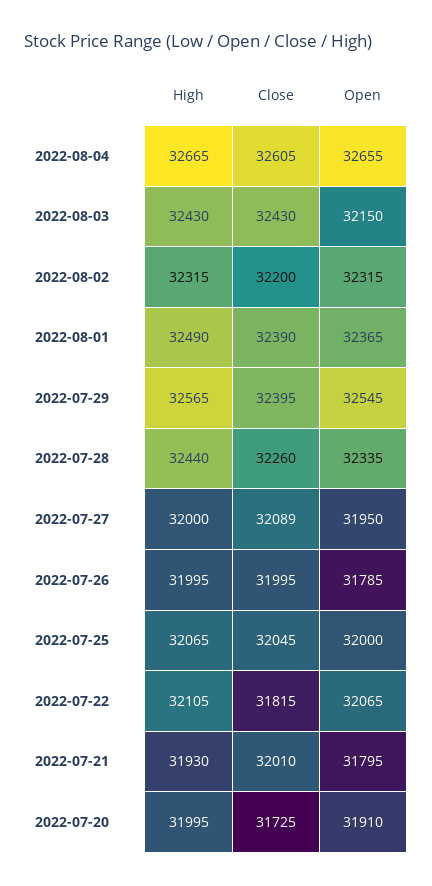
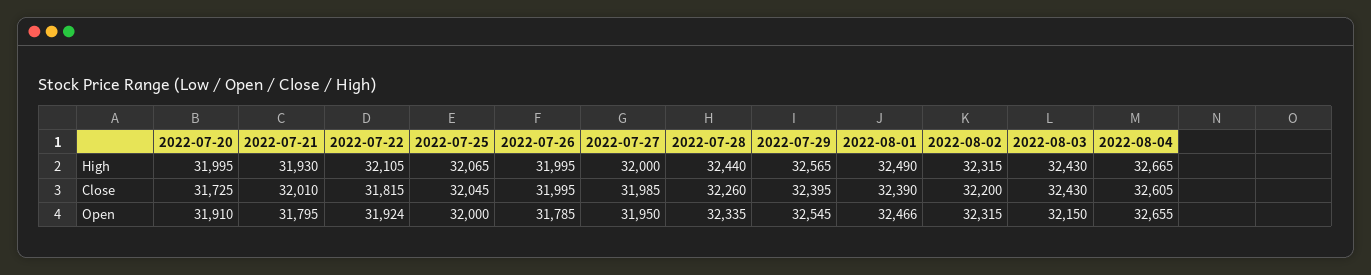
  {
    "High": {
      "2022-08-04": 32665,
      "2022-08-03": 32430,
      "2022-08-02": 32315,
      "2022-08-01": 32490,
      "2022-07-29": 32565,
      "2022-07-28": 32440,
      "2022-07-27": 32000,
      "2022-07-26": 31995,
      "2022-07-25": 32065,
      "2022-07-22": 32105,
      "2022-07-21": 31930,
      "2022-07-20": 31995
    },
    "Close": {
      "2022-08-04": 32605,
      "2022-08-03": 32430,
      "2022-08-02": 32200,
      "2022-08-01": 32390,
      "2022-07-29": 32395,
      "2022-07-28": 32260,
-     "2022-07-27": 32089,
+     "2022-07-27": 31985,
      "2022-07-26": 31995,
      "2022-07-25": 32045,
      "2022-07-22": 31815,
      "2022-07-21": 32010,
      "2022-07-20": 31725
    },
    "Open": {
      "2022-08-04": 32655,
      "2022-08-03": 32150,
      "2022-08-02": 32315,
-     "2022-08-01": 32365,
+     "2022-08-01": 32466,
      "2022-07-29": 32545,
      "2022-07-28": 32335,
      "2022-07-27": 31950,
      "2022-07-26": 31785,
      "2022-07-25": 32000,
-     "2022-07-22": 32065,
+     "2022-07-22": 31924,
      "2022-07-21": 31795,
      "2022-07-20": 31910
    }
  }

